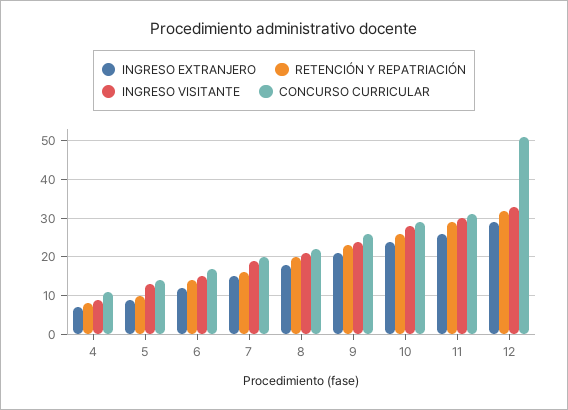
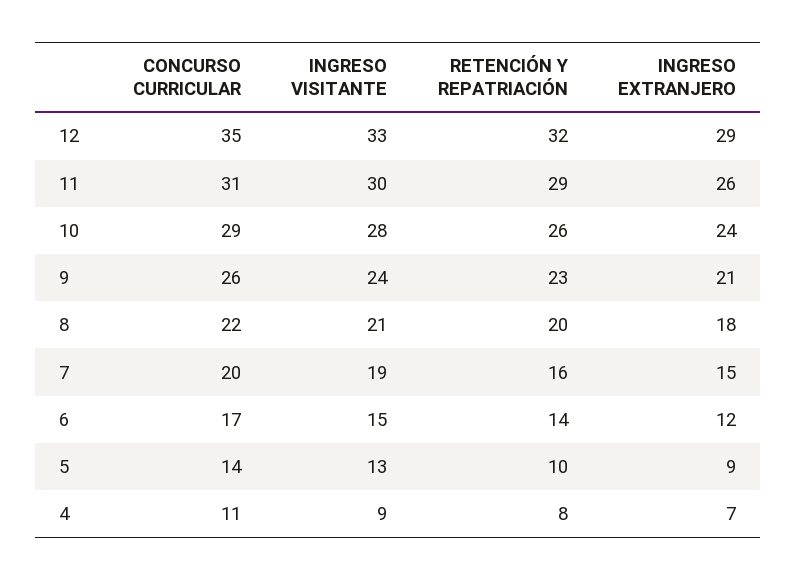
  {
    "INGRESO EXTRANJERO": {
      "4": 7,
      "5": 9,
      "6": 12,
      "7": 15,
      "8": 18,
      "9": 21,
      "10": 24,
      "11": 26,
      "12": 29
    },
    "RETENCIÓN Y REPATRIACIÓN": {
      "4": 8,
      "5": 10,
      "6": 14,
      "7": 16,
      "8": 20,
      "9": 23,
      "10": 26,
      "11": 29,
      "12": 32
    },
    "INGRESO VISITANTE": {
      "4": 9,
      "5": 13,
      "6": 15,
      "7": 19,
      "8": 21,
      "9": 24,
      "10": 28,
      "11": 30,
      "12": 33
    },
    "CONCURSO CURRICULAR": {
      "4": 11,
      "5": 14,
      "6": 17,
      "7": 20,
      "8": 22,
      "9": 26,
      "10": 29,
      "11": 31,
-     "12": 50
+     "12": 35
    }
  }

